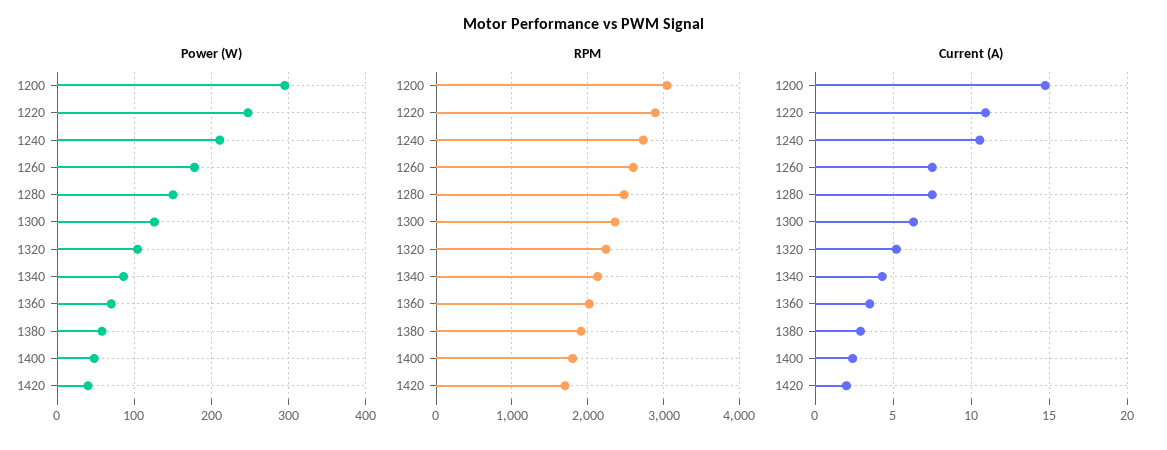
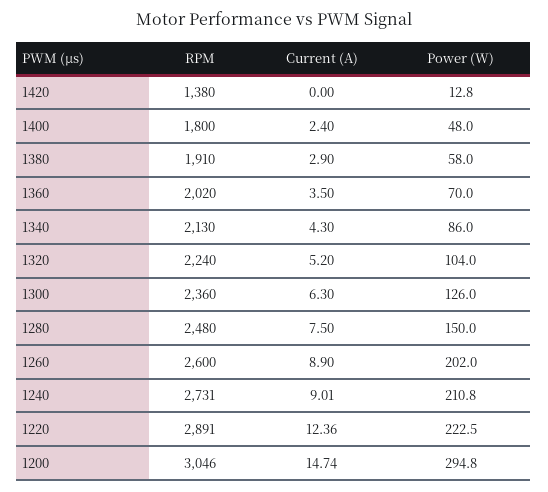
  {
    "Power (W)": {
      "1200": 294.8,
-     "1220": 250,
+     "1220": 222.5,
      "1240": 210.8,
-     "1260": 180,
+     "1260": 202,
      "1280": 150,
      "1300": 126,
      "1320": 104,
      "1340": 86,
      "1360": 70,
      "1380": 58,
      "1400": 48,
-     "1420": 40
+     "1420": 12.8
    },
    "RPM": {
      "1200": 3046,
      "1220": 2891,
      "1240": 2731,
      "1260": 2600,
      "1280": 2480,
      "1300": 2360,
      "1320": 2240,
      "1340": 2130,
      "1360": 2020,
      "1380": 1910,
      "1400": 1800,
-     "1420": 1700
+     "1420": 1380
    },
    "Current (A)": {
      "1200": 14.74,
-     "1220": 11,
+     "1220": 12.36,
-     "1240": 10.5,
+     "1240": 9.01,
-     "1260": 7.5,
+     "1260": 8.9,
      "1280": 7.5,
      "1300": 6.3,
      "1320": 5.2,
      "1340": 4.3,
      "1360": 3.5,
      "1380": 2.9,
      "1400": 2.4,
-     "1420": 2
+     "1420": 0
    }
  }

